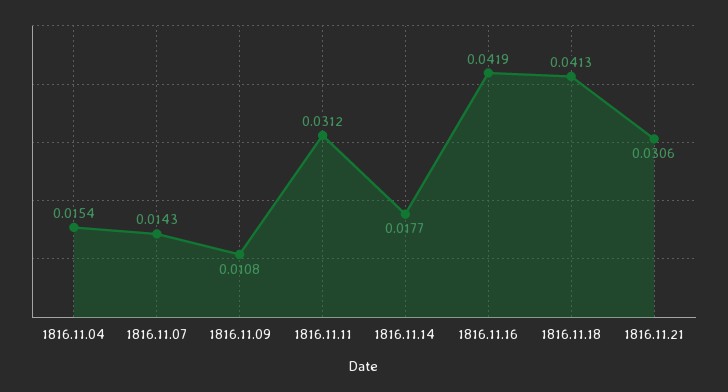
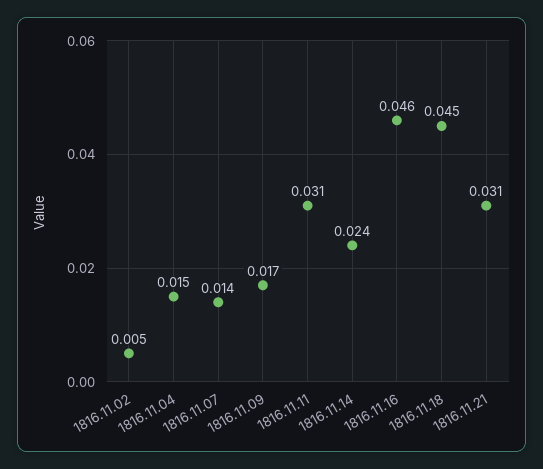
  {
    "1816.11.04": 0.0154,
    "1816.11.07": 0.0143,
-   "1816.11.09": 0.0108,
+   "1816.11.09": 0.017,
    "1816.11.11": 0.0312,
-   "1816.11.14": 0.0177,
+   "1816.11.14": 0.024,
-   "1816.11.16": 0.0419,
+   "1816.11.16": 0.046,
-   "1816.11.18": 0.0413,
+   "1816.11.18": 0.045,
-   "1816.11.21": 0.0306
+   "1816.11.21": 0.0306,
+   "1816.11.02": 0.005
  }

